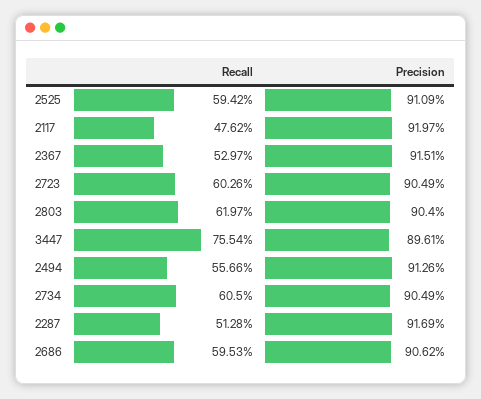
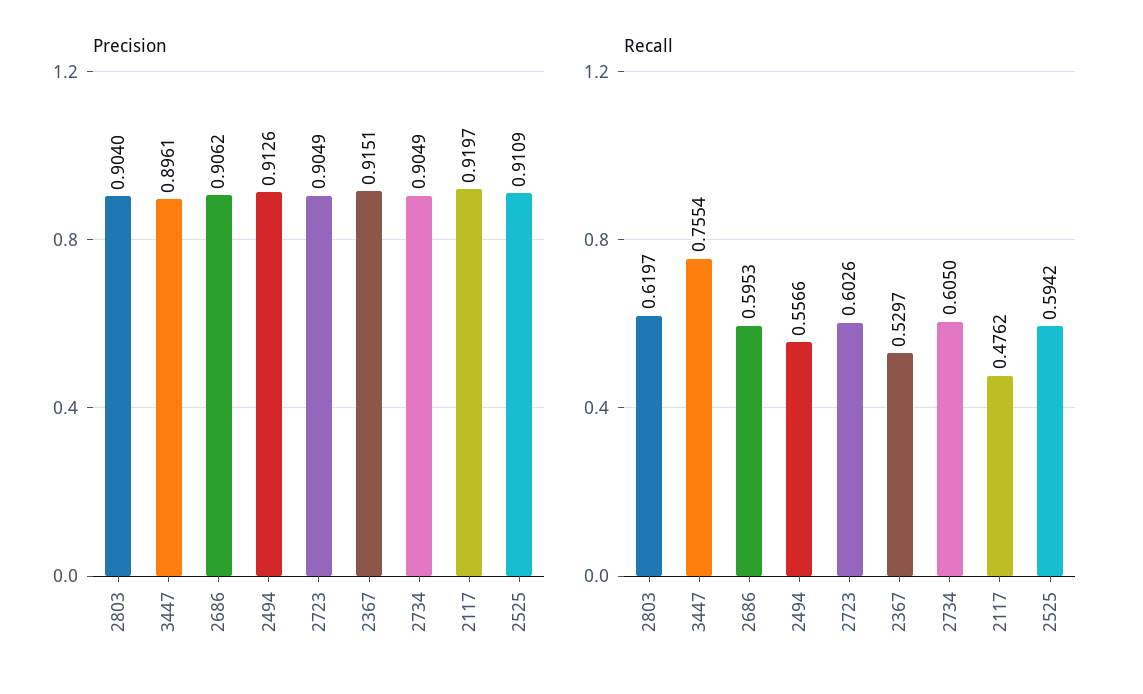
  {
    "Recall": {
      "2525": 0.5942,
      "2117": 0.4762,
      "2367": 0.5297,
      "2723": 0.6026,
      "2803": 0.6197,
      "3447": 0.7554,
      "2494": 0.5566,
      "2734": 0.605,
-     "2287": 0.5128,
      "2686": 0.5953
    },
    "Precision": {
      "2525": 0.9109,
      "2117": 0.9197,
      "2367": 0.9151,
      "2723": 0.9049,
      "2803": 0.904,
      "3447": 0.8961,
      "2494": 0.9126,
      "2734": 0.9049,
-     "2287": 0.9169,
      "2686": 0.9062
    }
  }

